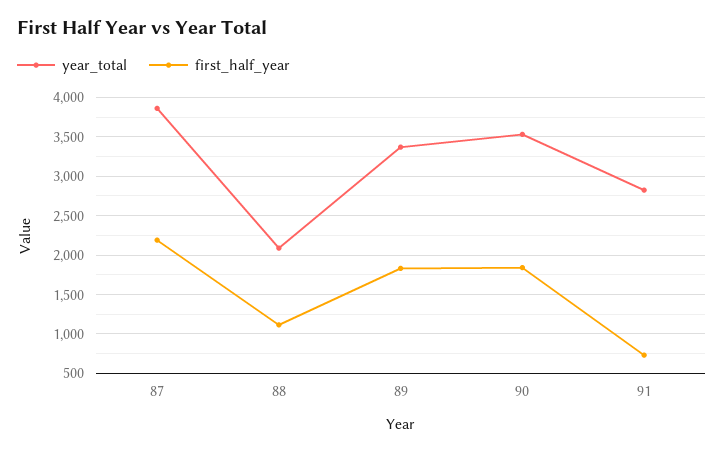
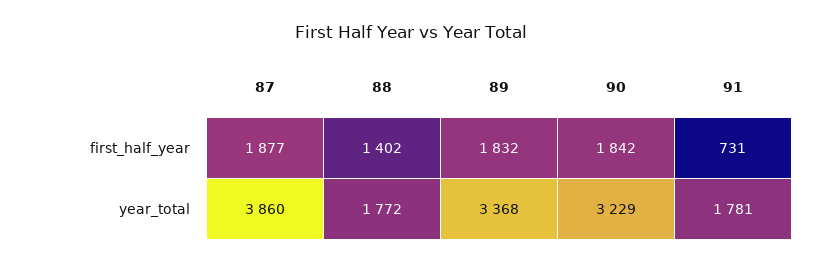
  {
    "year_total": {
      "87": 3860,
-     "88": 2100,
+     "88": 1772,
      "89": 3368,
-     "90": 3500,
+     "90": 3229,
-     "91": 2800
+     "91": 1781
    },
    "first_half_year": {
-     "87": 2200,
+     "87": 1877,
-     "88": 1100,
+     "88": 1402,
      "89": 1832,
      "90": 1842,
      "91": 731
    }
  }

